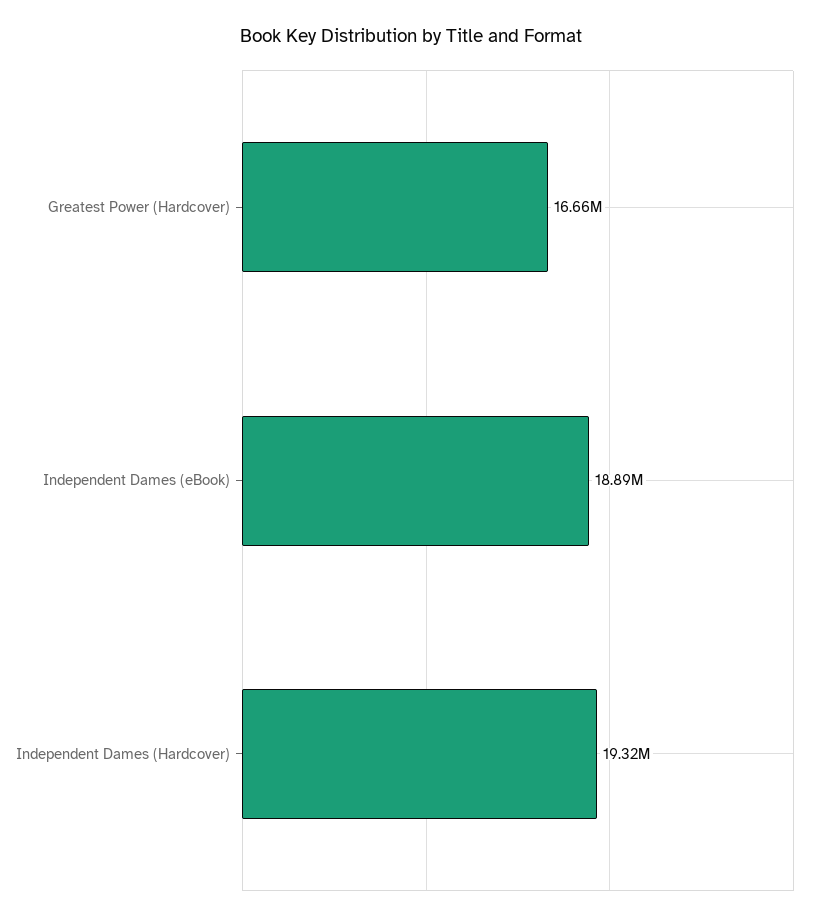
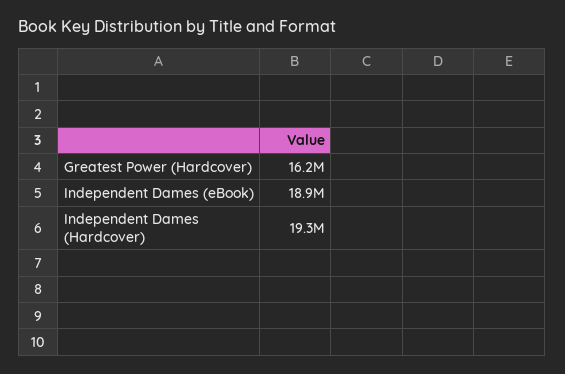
  {
-   "Greatest Power (Hardcover)": 16660000,
+   "Greatest Power (Hardcover)": 16200000,
    "Independent Dames (eBook)": 18890000,
    "Independent Dames (Hardcover)": 19320000
  }

